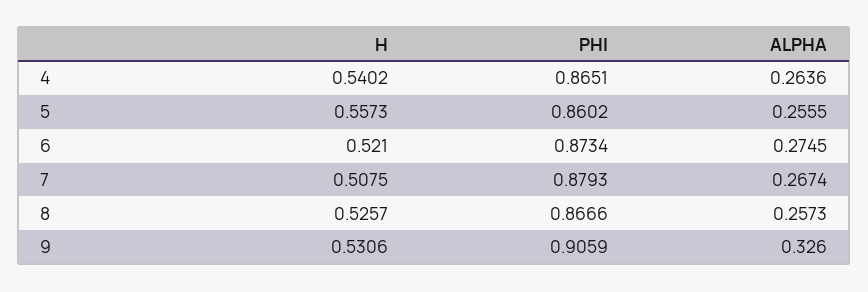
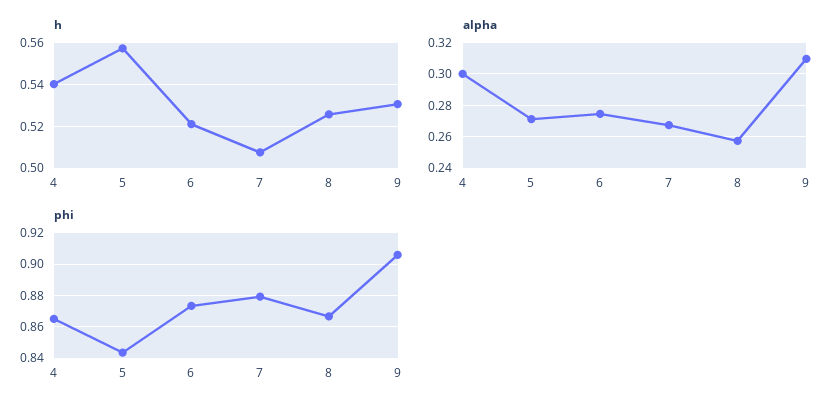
  {
    "H": {
      "4": 0.5402,
      "5": 0.5573,
      "6": 0.521,
      "7": 0.5075,
      "8": 0.5257,
      "9": 0.5306
    },
    "PHI": {
      "4": 0.8651,
-     "5": 0.8602,
+     "5": 0.845,
      "6": 0.8734,
      "7": 0.8793,
      "8": 0.8666,
      "9": 0.9059
    },
    "ALPHA": {
-     "4": 0.2636,
+     "4": 0.3,
-     "5": 0.2555,
+     "5": 0.27,
      "6": 0.2745,
      "7": 0.2674,
      "8": 0.2573,
-     "9": 0.326
+     "9": 0.31
    }
  }

